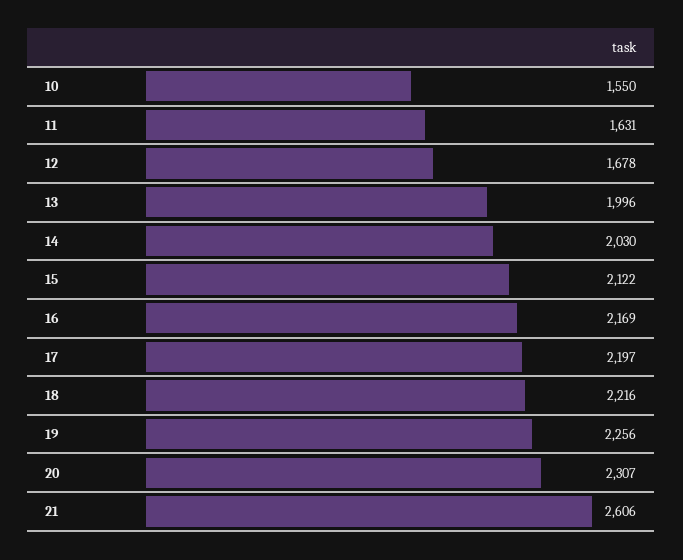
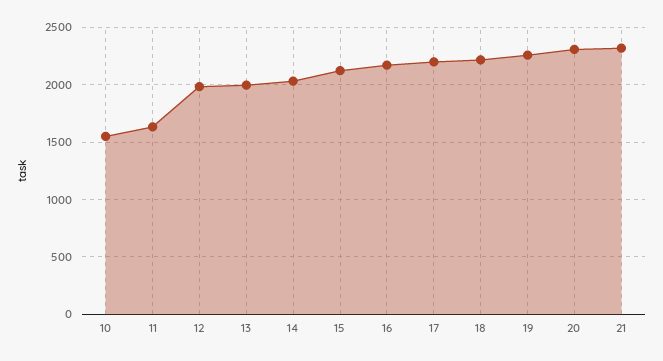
  {
    "10": 1550,
    "11": 1631,
-   "12": 1678,
+   "12": 2000,
    "13": 1996,
    "14": 2030,
    "15": 2122,
    "16": 2169,
    "17": 2197,
    "18": 2216,
    "19": 2256,
    "20": 2307,
-   "21": 2606
+   "21": 2300
  }

